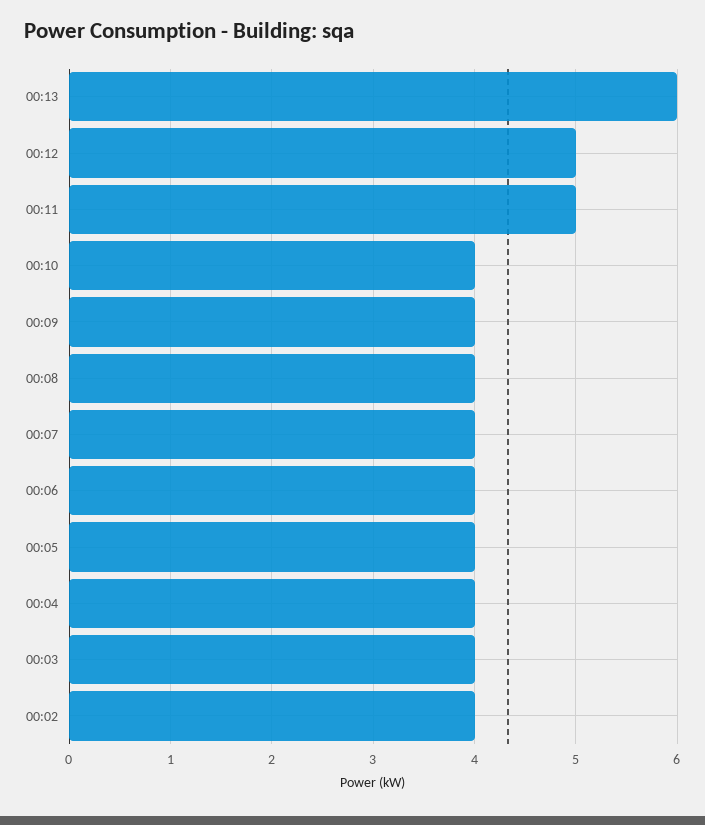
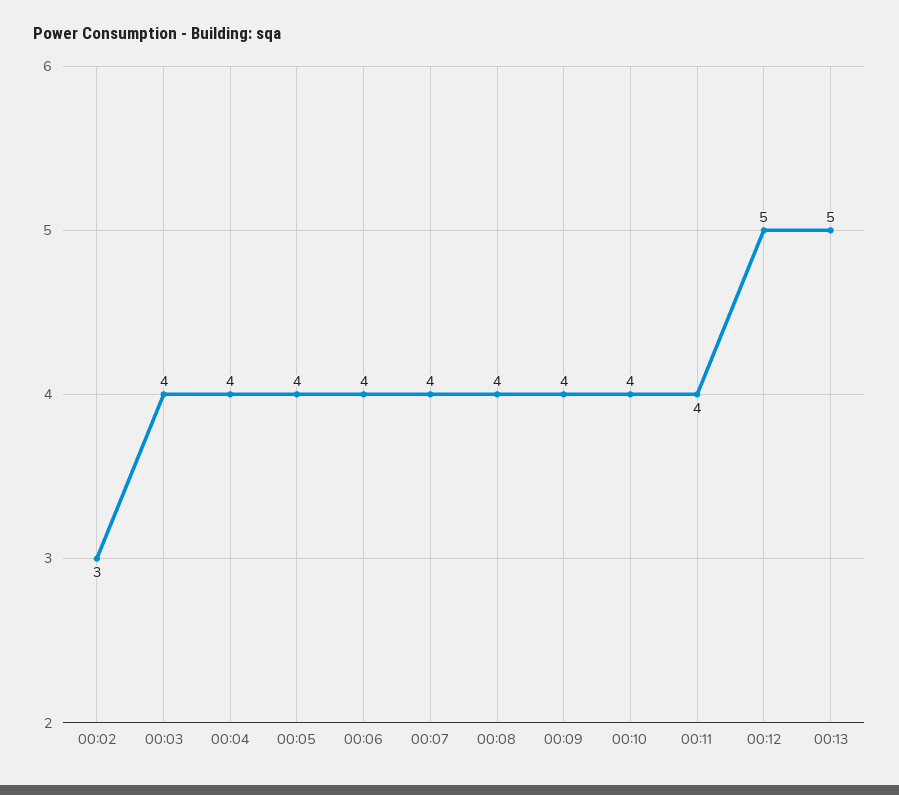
  {
-   "00:13": 6,
+   "00:13": 5,
    "00:12": 5,
-   "00:11": 5,
+   "00:11": 4,
    "00:10": 4,
    "00:09": 4,
    "00:08": 4,
    "00:07": 4,
    "00:06": 4,
    "00:05": 4,
    "00:04": 4,
    "00:03": 4,
-   "00:02": 4
+   "00:02": 3
  }

